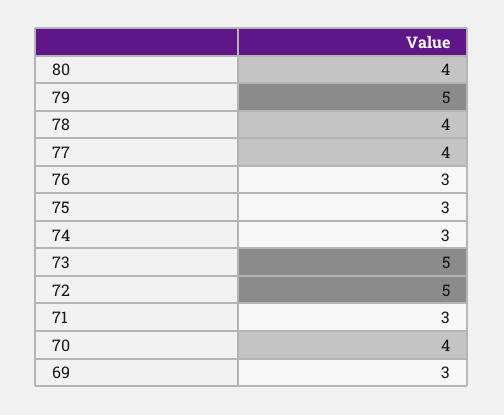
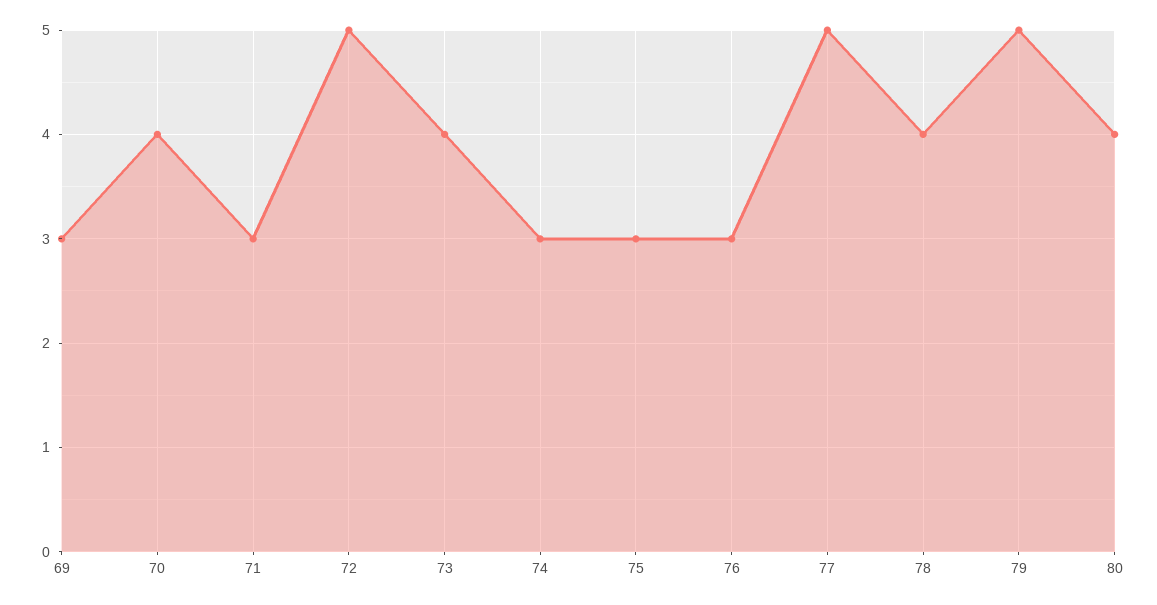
  {
    "80": 4,
    "79": 5,
    "78": 4,
-   "77": 4,
+   "77": 5,
    "76": 3,
    "75": 3,
    "74": 3,
-   "73": 5,
+   "73": 4,
    "72": 5,
    "71": 3,
    "70": 4,
    "69": 3
  }

